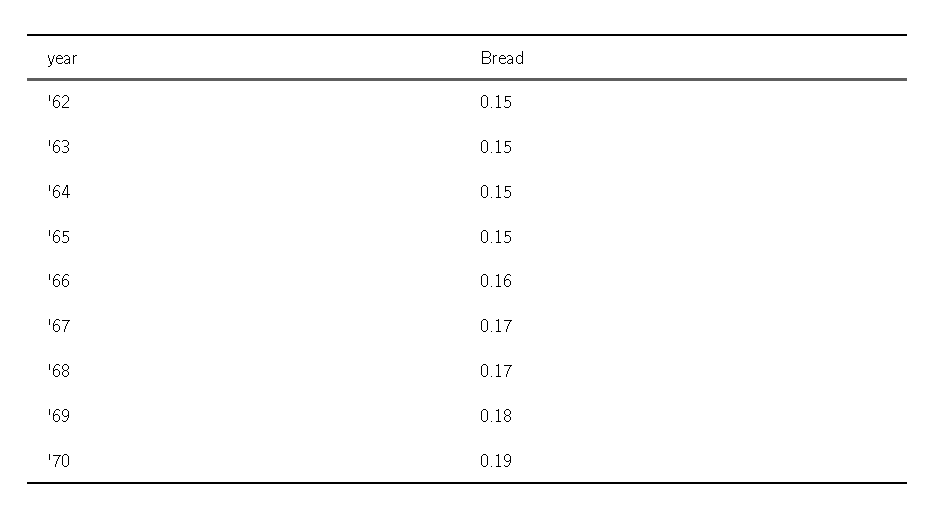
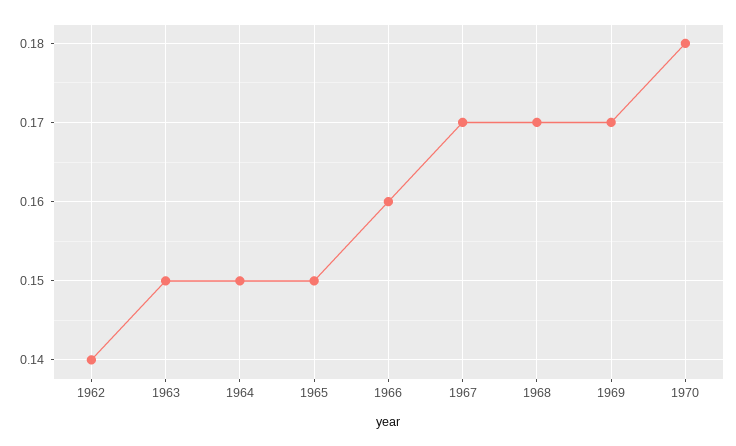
  {
-   "'62": 0.15,
+   "'62": 0.14,
    "'63": 0.15,
    "'64": 0.15,
    "'65": 0.15,
    "'66": 0.16,
    "'67": 0.17,
    "'68": 0.17,
-   "'69": 0.18,
+   "'69": 0.17,
-   "'70": 0.19
+   "'70": 0.18
  }

